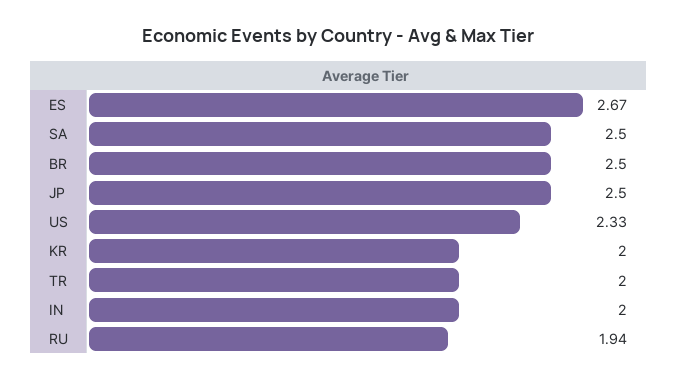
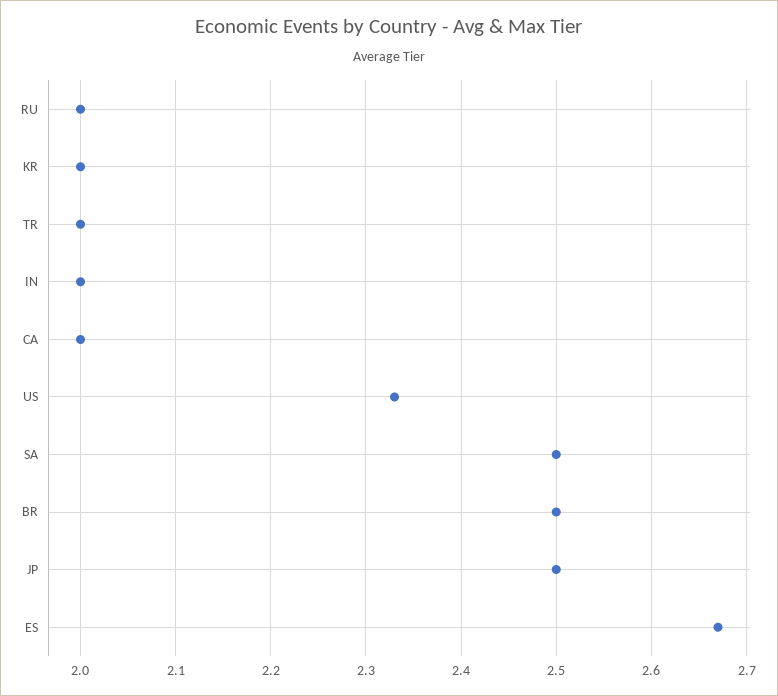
  {
    "ES": 2.67,
    "SA": 2.5,
    "BR": 2.5,
    "JP": 2.5,
    "US": 2.33,
    "KR": 2,
    "TR": 2,
    "IN": 2,
-   "RU": 1.94
+   "RU": 2,
+   "CA": 2
  }

